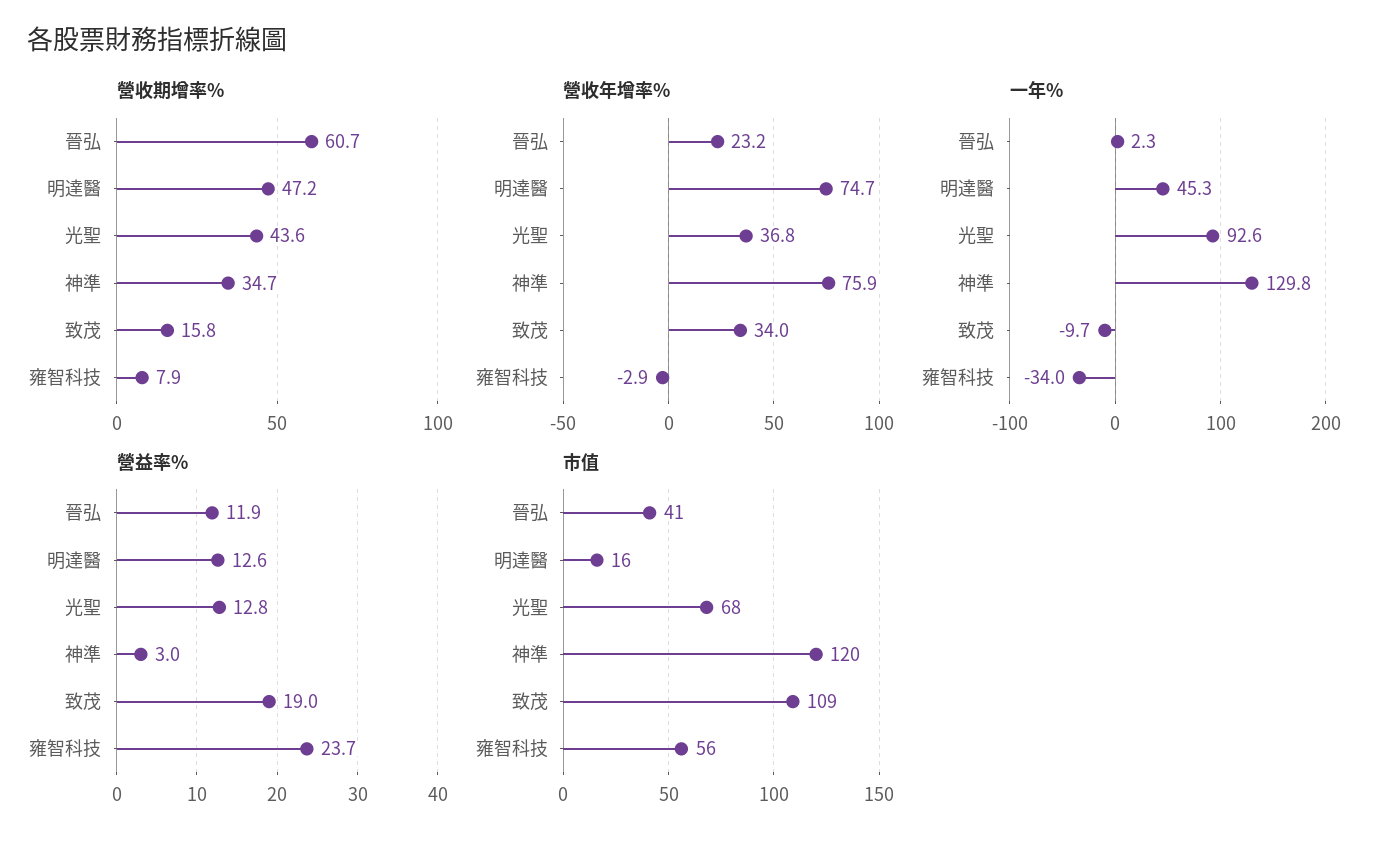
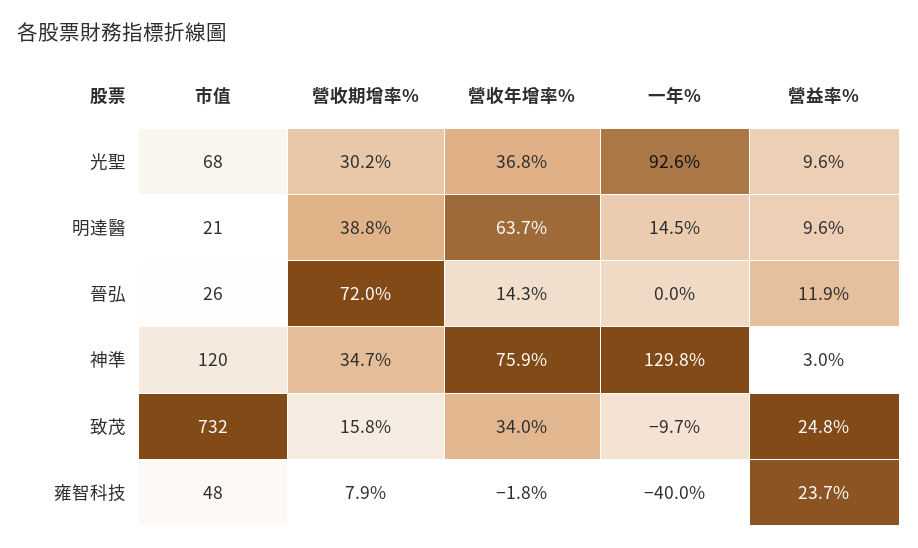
  {
    "營收期增率%": {
-     "晉弘": 60.7,
+     "晉弘": 72,
-     "明達醫": 47.2,
+     "明達醫": 38.8,
-     "光聖": 43.6,
+     "光聖": 30.2,
      "神準": 34.7,
      "致茂": 15.8,
      "雍智科技": 7.9
    },
    "營收年增率%": {
-     "晉弘": 23.2,
+     "晉弘": 14.3,
-     "明達醫": 74.7,
+     "明達醫": 63.7,
      "光聖": 36.8,
      "神準": 75.9,
      "致茂": 34,
-     "雍智科技": -2.9
+     "雍智科技": -1.8
    },
    "一年%": {
-     "晉弘": 2.3,
+     "晉弘": 0,
-     "明達醫": 45.3,
+     "明達醫": 14.5,
      "光聖": 92.6,
      "神準": 129.8,
      "致茂": -9.7,
-     "雍智科技": -34
+     "雍智科技": -40
    },
    "營益率%": {
      "晉弘": 11.9,
-     "明達醫": 12.6,
+     "明達醫": 9.6,
-     "光聖": 12.8,
+     "光聖": 9.6,
      "神準": 3,
-     "致茂": 19,
+     "致茂": 24.8,
      "雍智科技": 23.7
    },
    "市值": {
-     "晉弘": 41,
+     "晉弘": 26,
-     "明達醫": 16,
+     "明達醫": 21,
      "光聖": 68,
      "神準": 120,
-     "致茂": 109,
+     "致茂": 732,
-     "雍智科技": 56
+     "雍智科技": 48
    }
  }

